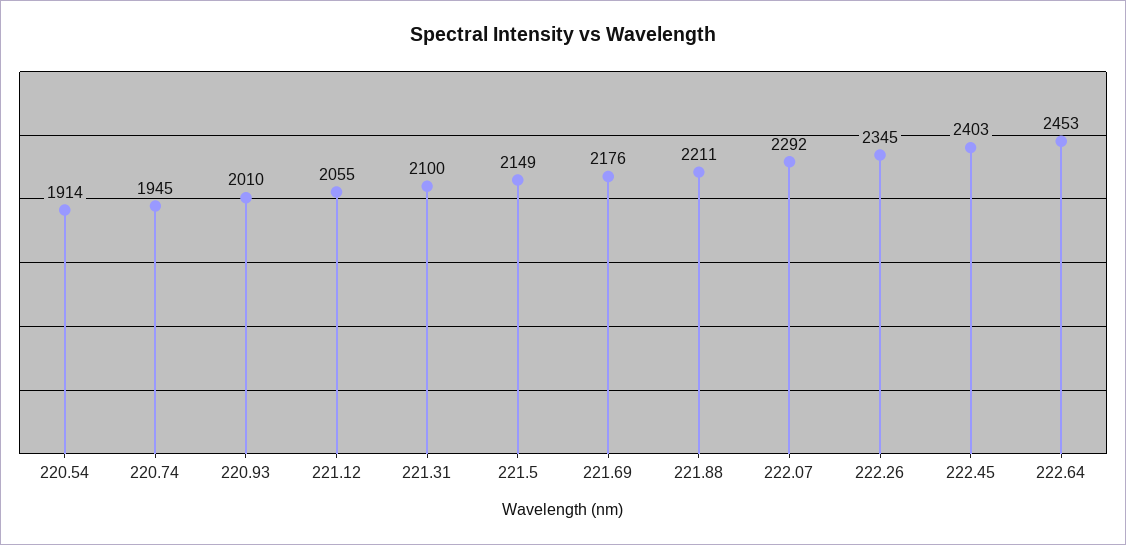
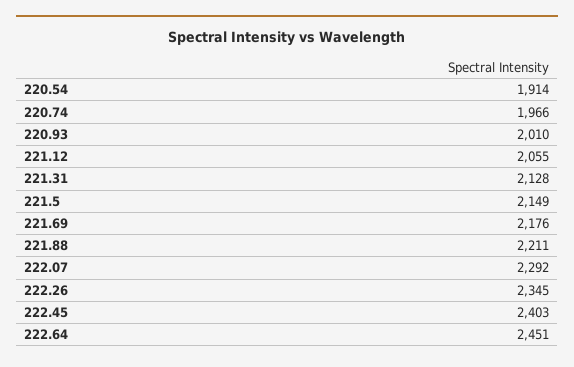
  {
    "220.54": 1914,
-   "220.74": 1945,
+   "220.74": 1966,
    "220.93": 2010,
    "221.12": 2055,
-   "221.31": 2100,
+   "221.31": 2128,
    "221.5": 2149,
    "221.69": 2176,
    "221.88": 2211,
    "222.07": 2292,
    "222.26": 2345,
    "222.45": 2403,
-   "222.64": 2453
+   "222.64": 2451
  }

